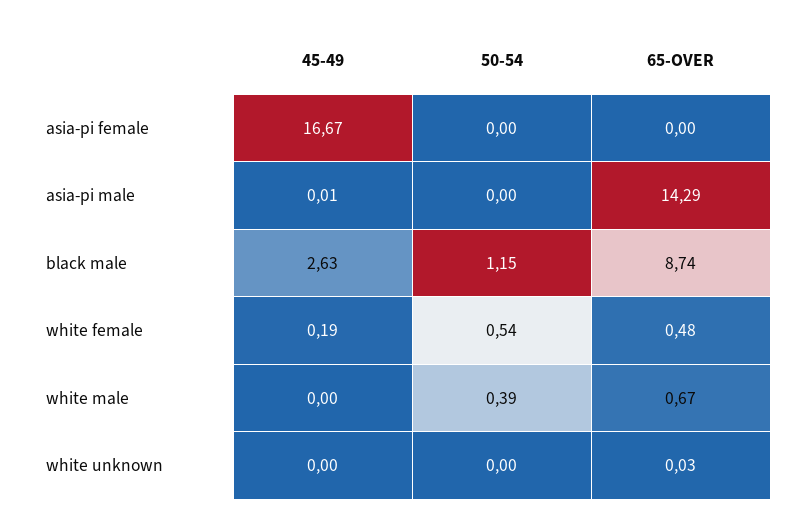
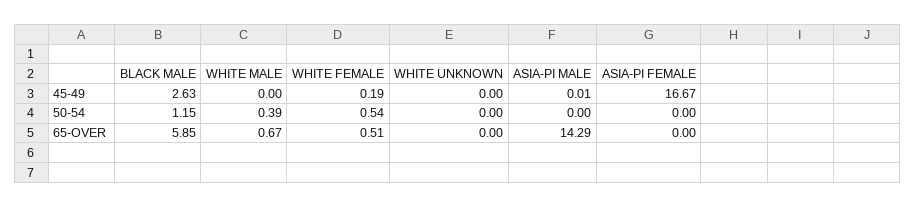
  {
    "45-49": {
      "asia-pi female": 16.67,
      "asia-pi male": 0.01,
      "black male": 2.63,
      "white female": 0.19,
      "white male": 0,
      "white unknown": 0
    },
    "50-54": {
      "asia-pi female": 0,
      "asia-pi male": 0,
      "black male": 1.15,
      "white female": 0.54,
      "white male": 0.39,
      "white unknown": 0
    },
    "65-OVER": {
      "asia-pi female": 0,
      "asia-pi male": 14.29,
-     "black male": 8.74,
+     "black male": 5.85,
-     "white female": 0.48,
+     "white female": 0.51,
      "white male": 0.67,
-     "white unknown": 0.03
+     "white unknown": 0
    }
  }

